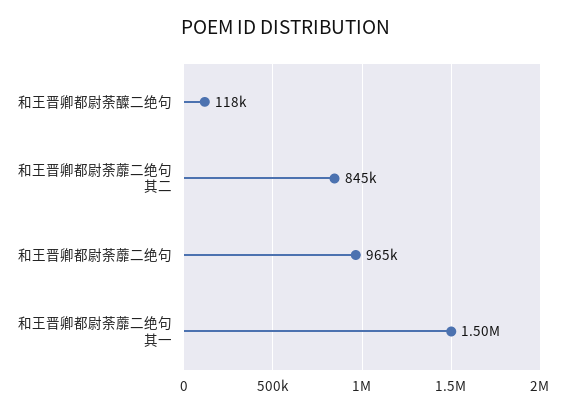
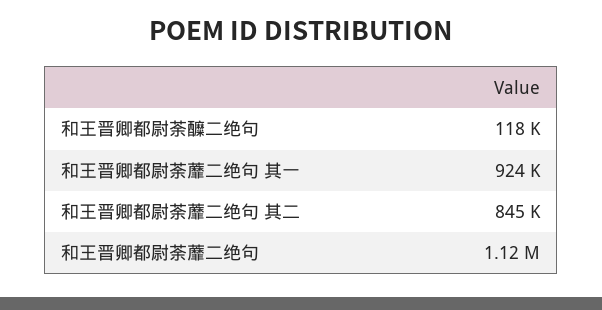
  {
    "和王晋卿都尉荼醾二绝句": 118000,
    "和王晋卿都尉荼蘼二绝句 其二": 845000,
-   "和王晋卿都尉荼蘼二绝句": 965000,
+   "和王晋卿都尉荼蘼二绝句": 1120000,
-   "和王晋卿都尉荼蘼二绝句 其一": 1500000
+   "和王晋卿都尉荼蘼二绝句 其一": 924000
  }

